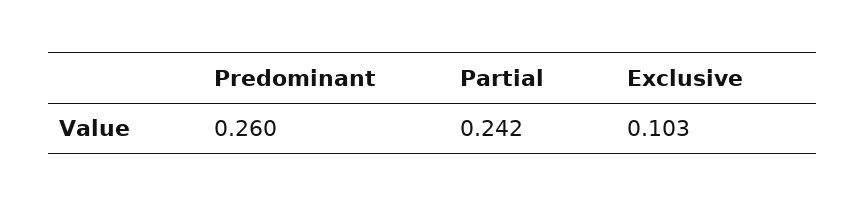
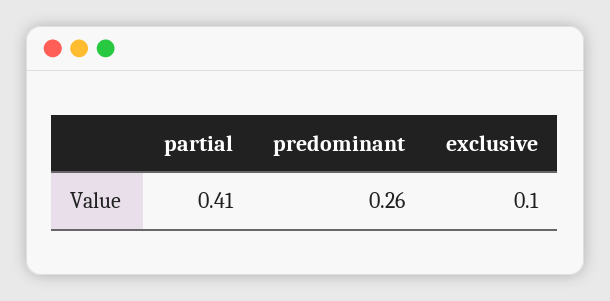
  {
    "Predominant": 0.26,
-   "Partial": 0.242,
+   "Partial": 0.41,
    "Exclusive": 0.103
  }

